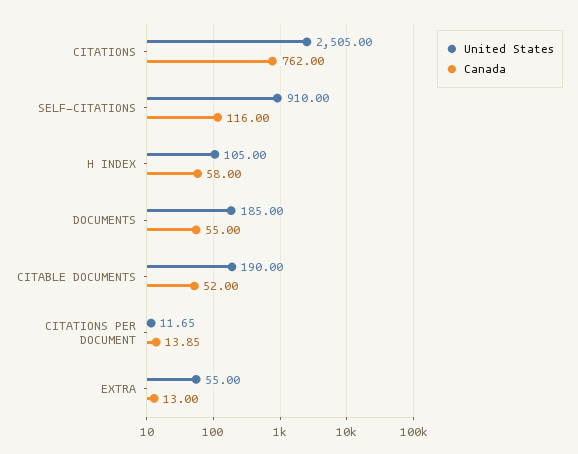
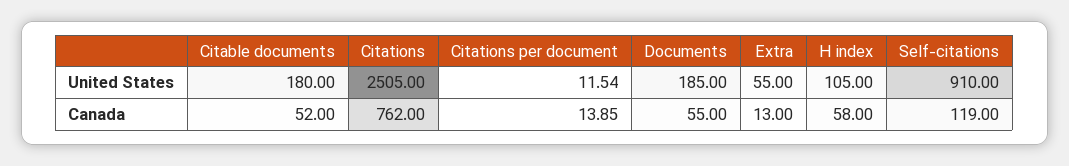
  {
    "United States": {
      "CITATIONS": 2505,
      "SELF-CITATIONS": 910,
      "H INDEX": 105,
      "DOCUMENTS": 185,
-     "CITABLE DOCUMENTS": 190,
+     "CITABLE DOCUMENTS": 180,
-     "CITATIONS PER DOCUMENT": 11.65,
+     "CITATIONS PER DOCUMENT": 11.54,
      "EXTRA": 55
    },
    "Canada": {
      "CITATIONS": 762,
-     "SELF-CITATIONS": 116,
+     "SELF-CITATIONS": 119,
      "H INDEX": 58,
      "DOCUMENTS": 55,
      "CITABLE DOCUMENTS": 52,
      "CITATIONS PER DOCUMENT": 13.85,
      "EXTRA": 13
    }
  }

